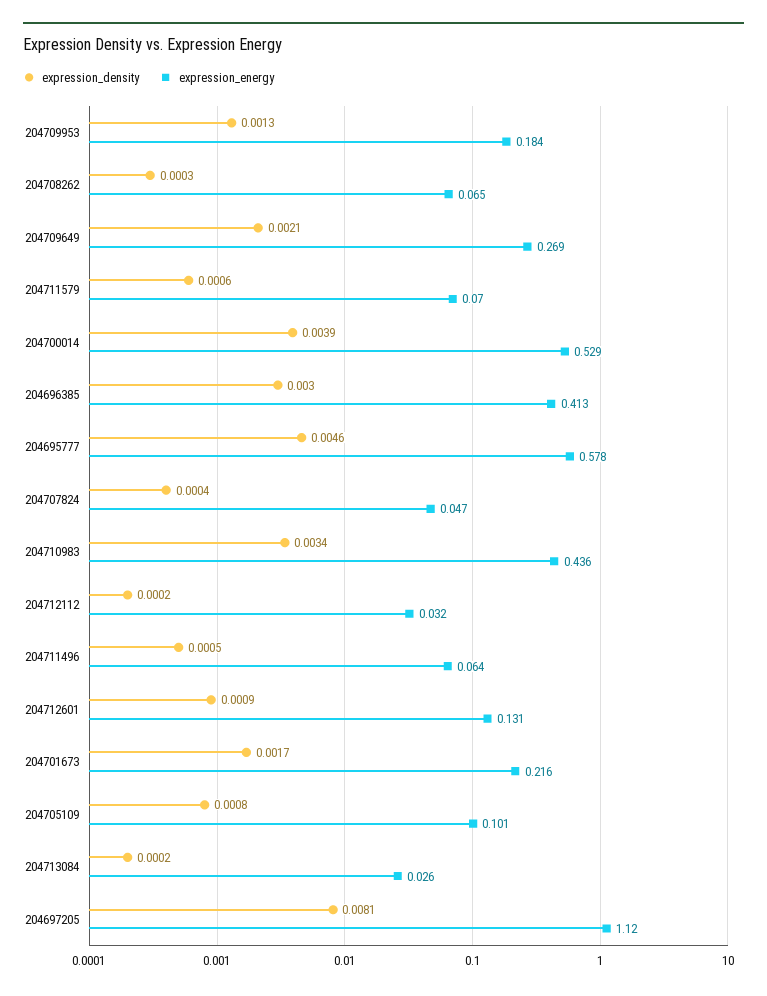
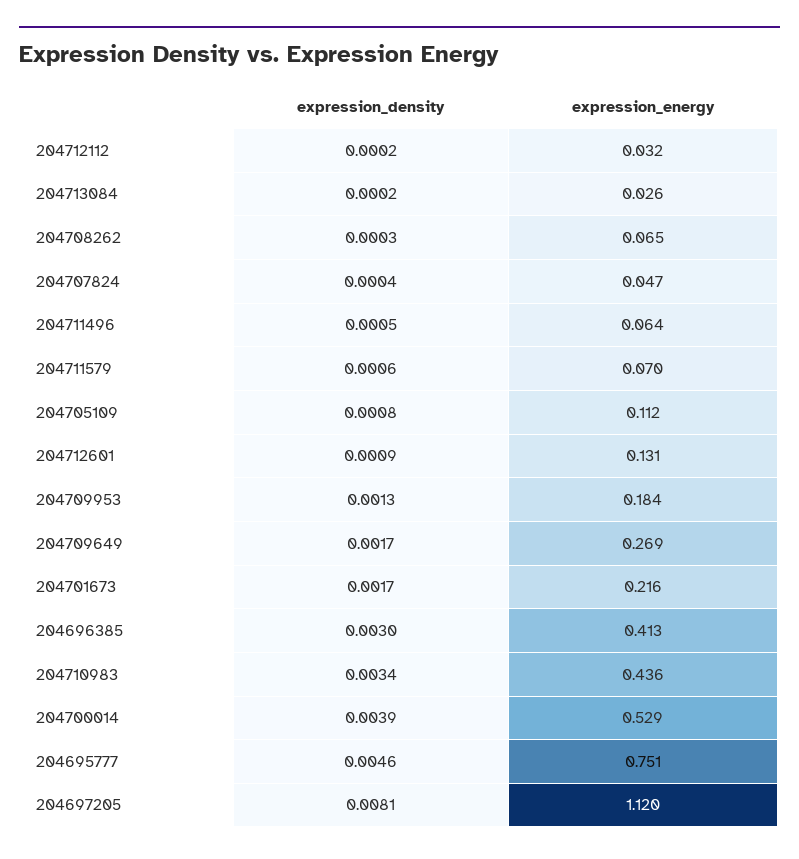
  {
    "expression_density": {
      "204709953": 0.0013,
      "204708262": 0.0003,
-     "204709649": 0.0021,
+     "204709649": 0.0017,
      "204711579": 0.0006,
      "204700014": 0.0039,
      "204696385": 0.003,
      "204695777": 0.0046,
      "204707824": 0.0004,
      "204710983": 0.0034,
      "204712112": 0.0002,
      "204711496": 0.0005,
      "204712601": 0.0009,
      "204701673": 0.0017,
      "204705109": 0.0008,
      "204713084": 0.0002,
      "204697205": 0.0081
    },
    "expression_energy": {
      "204709953": 0.184,
      "204708262": 0.065,
      "204709649": 0.269,
      "204711579": 0.07,
      "204700014": 0.529,
      "204696385": 0.413,
-     "204695777": 0.578,
+     "204695777": 0.751,
      "204707824": 0.047,
      "204710983": 0.436,
      "204712112": 0.032,
      "204711496": 0.064,
      "204712601": 0.131,
      "204701673": 0.216,
-     "204705109": 0.101,
+     "204705109": 0.112,
      "204713084": 0.026,
      "204697205": 1.12
    }
  }

